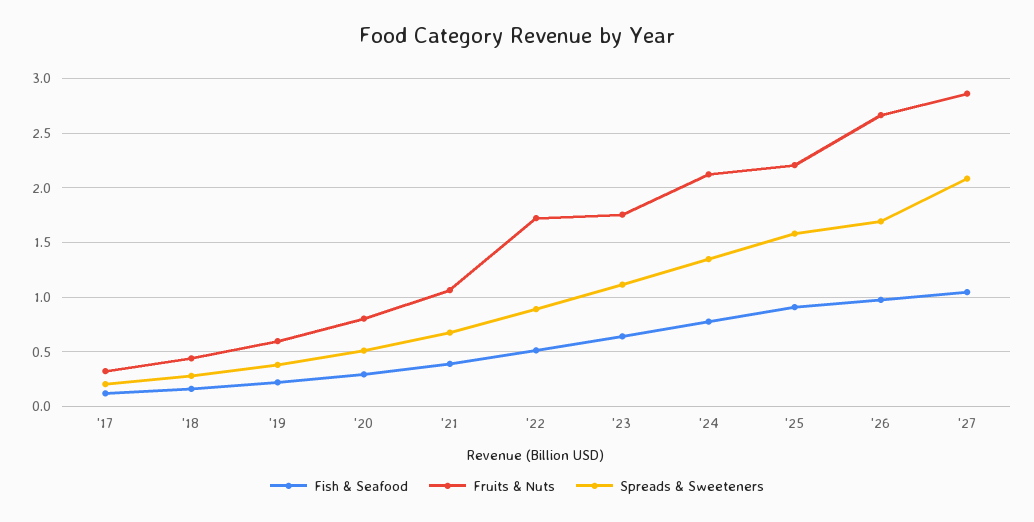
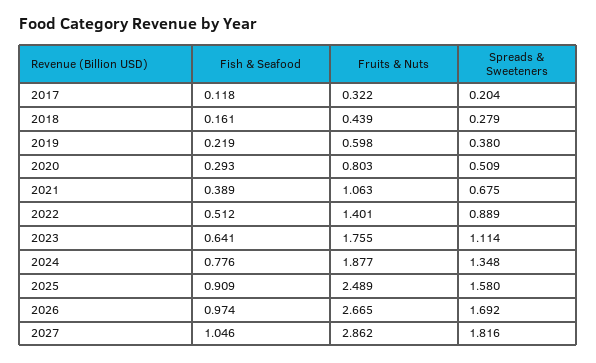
  {
    "Fish & Seafood": {
      "'17": 0.118,
      "'18": 0.161,
      "'19": 0.219,
      "'20": 0.293,
      "'21": 0.389,
      "'22": 0.512,
      "'23": 0.641,
      "'24": 0.776,
      "'25": 0.909,
      "'26": 0.974,
      "'27": 1.046
    },
    "Fruits & Nuts": {
      "'17": 0.322,
      "'18": 0.439,
      "'19": 0.598,
      "'20": 0.803,
      "'21": 1.063,
-     "'22": 1.7,
+     "'22": 1.401,
      "'23": 1.755,
-     "'24": 2.1,
+     "'24": 1.877,
-     "'25": 2.2,
+     "'25": 2.489,
      "'26": 2.665,
      "'27": 2.862
    },
    "Spreads & Sweeteners": {
      "'17": 0.204,
      "'18": 0.279,
      "'19": 0.38,
      "'20": 0.509,
      "'21": 0.675,
      "'22": 0.889,
      "'23": 1.114,
      "'24": 1.348,
      "'25": 1.58,
      "'26": 1.692,
-     "'27": 2.1
+     "'27": 1.816
    }
  }

